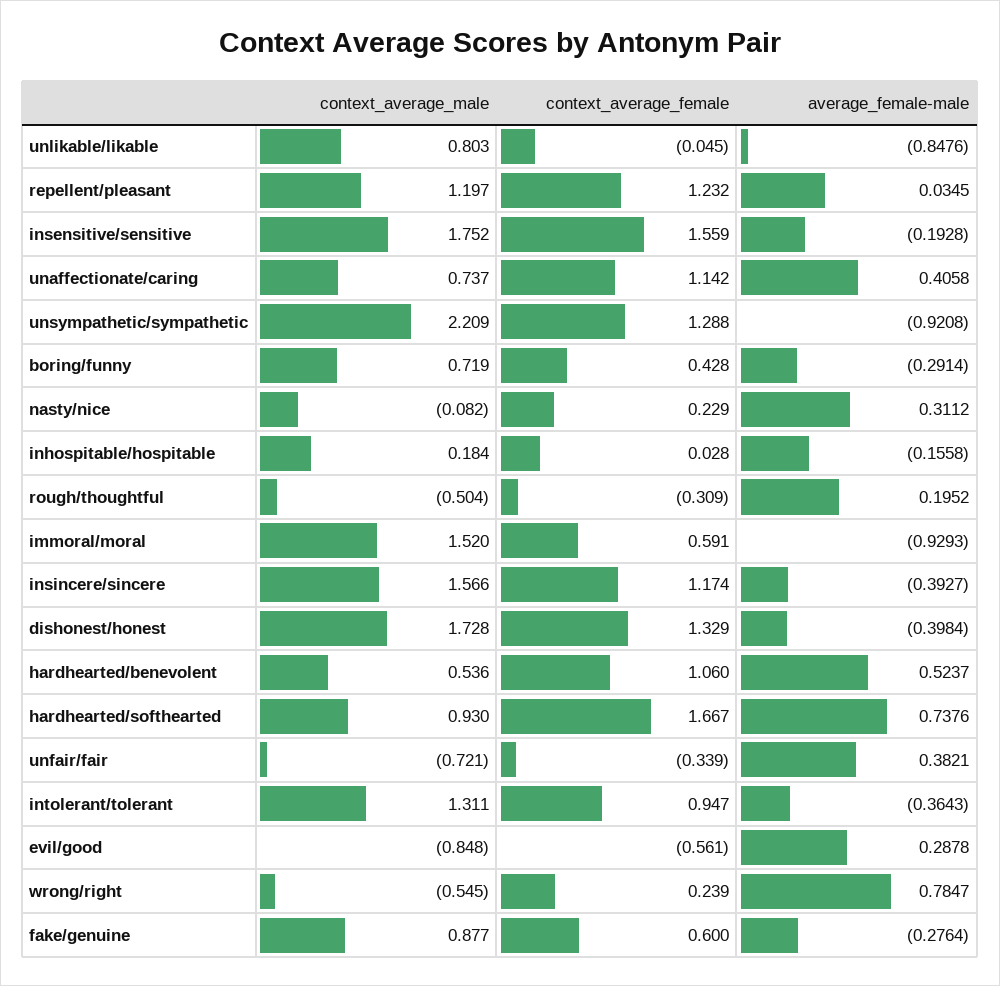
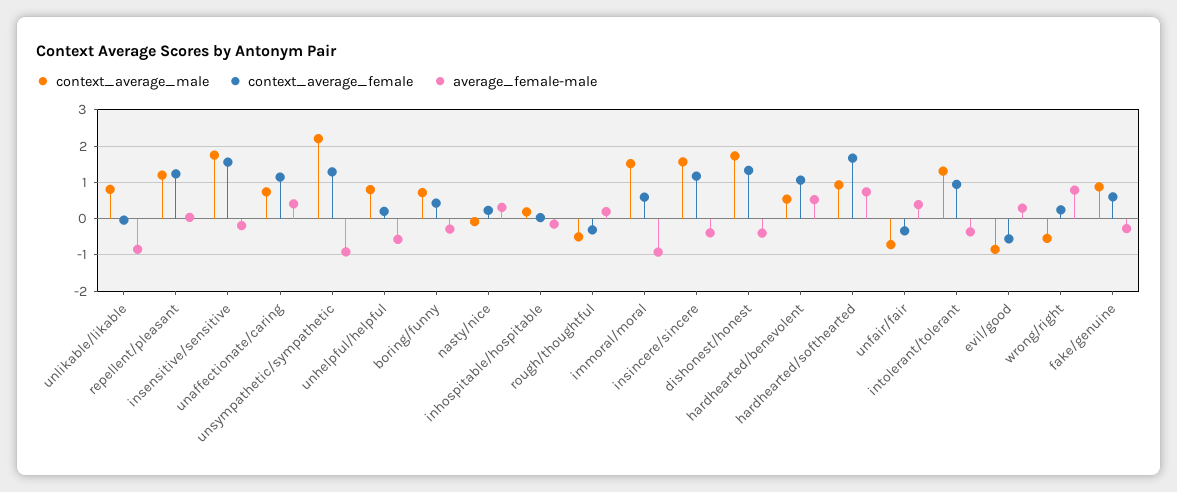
  {
    "context_average_male": {
      "unlikable/likable": 0.803,
      "repellent/pleasant": 1.197,
      "insensitive/sensitive": 1.752,
      "unaffectionate/caring": 0.737,
      "unsympathetic/sympathetic": 2.209,
      "boring/funny": 0.719,
      "nasty/nice": -0.082,
      "inhospitable/hospitable": 0.184,
      "rough/thoughtful": -0.504,
      "immoral/moral": 1.52,
      "insincere/sincere": 1.566,
      "dishonest/honest": 1.728,
      "hardhearted/benevolent": 0.536,
      "hardhearted/softhearted": 0.93,
      "unfair/fair": -0.721,
      "intolerant/tolerant": 1.311,
      "evil/good": -0.848,
      "wrong/right": -0.545,
-     "fake/genuine": 0.877
+     "fake/genuine": 0.877,
+     "unhelpful/helpful": 0.8
    },
    "context_average_female": {
      "unlikable/likable": -0.045,
      "repellent/pleasant": 1.232,
      "insensitive/sensitive": 1.559,
      "unaffectionate/caring": 1.142,
      "unsympathetic/sympathetic": 1.288,
      "boring/funny": 0.428,
      "nasty/nice": 0.229,
      "inhospitable/hospitable": 0.028,
      "rough/thoughtful": -0.309,
      "immoral/moral": 0.591,
      "insincere/sincere": 1.174,
      "dishonest/honest": 1.329,
      "hardhearted/benevolent": 1.06,
      "hardhearted/softhearted": 1.667,
      "unfair/fair": -0.339,
      "intolerant/tolerant": 0.947,
      "evil/good": -0.561,
      "wrong/right": 0.239,
-     "fake/genuine": 0.6
+     "fake/genuine": 0.6,
+     "unhelpful/helpful": 0.2
    },
    "average_female-male": {
      "unlikable/likable": -0.8476,
      "repellent/pleasant": 0.0345,
      "insensitive/sensitive": -0.1928,
      "unaffectionate/caring": 0.4058,
      "unsympathetic/sympathetic": -0.9208,
      "boring/funny": -0.2914,
      "nasty/nice": 0.3112,
      "inhospitable/hospitable": -0.1558,
      "rough/thoughtful": 0.1952,
      "immoral/moral": -0.9293,
      "insincere/sincere": -0.3927,
      "dishonest/honest": -0.3984,
      "hardhearted/benevolent": 0.5237,
      "hardhearted/softhearted": 0.7376,
      "unfair/fair": 0.3821,
      "intolerant/tolerant": -0.3643,
      "evil/good": 0.2878,
      "wrong/right": 0.7847,
-     "fake/genuine": -0.2764
+     "fake/genuine": -0.2764,
+     "unhelpful/helpful": -0.6
    }
  }

